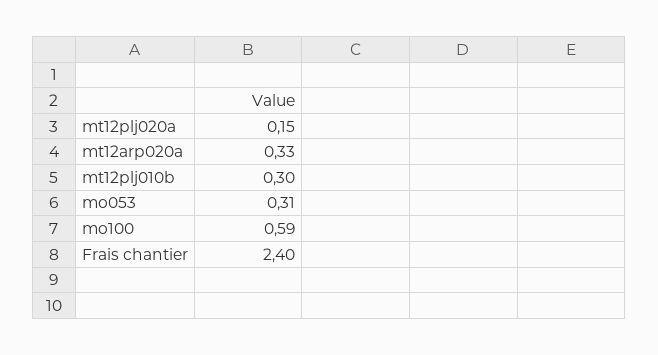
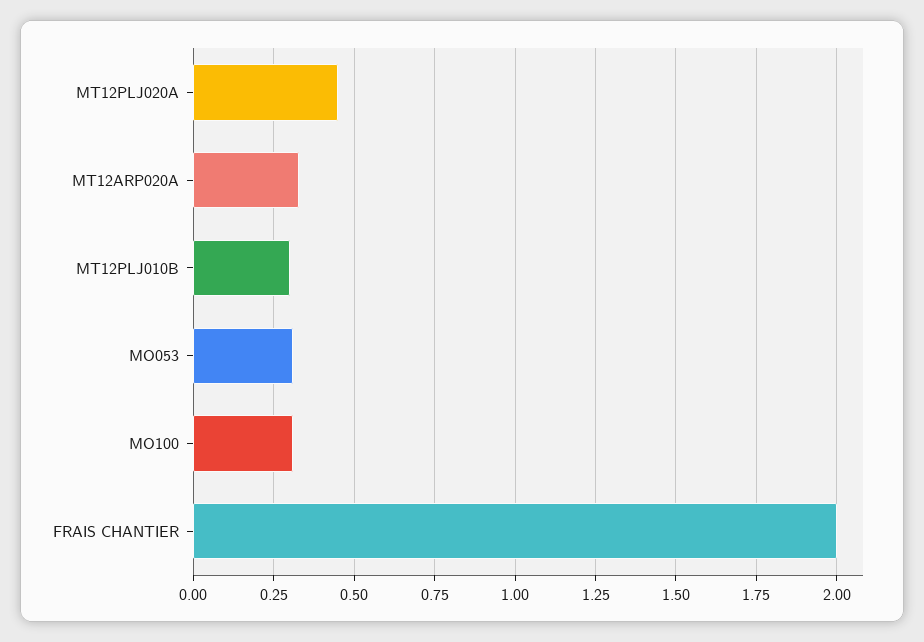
  {
-   "mt12plj020a": 0.15,
+   "mt12plj020a": 0.45,
    "mt12arp020a": 0.33,
    "mt12plj010b": 0.3,
    "mo053": 0.31,
-   "mo100": 0.59,
+   "mo100": 0.3,
-   "Frais chantier": 2.4
+   "Frais chantier": 2
  }

